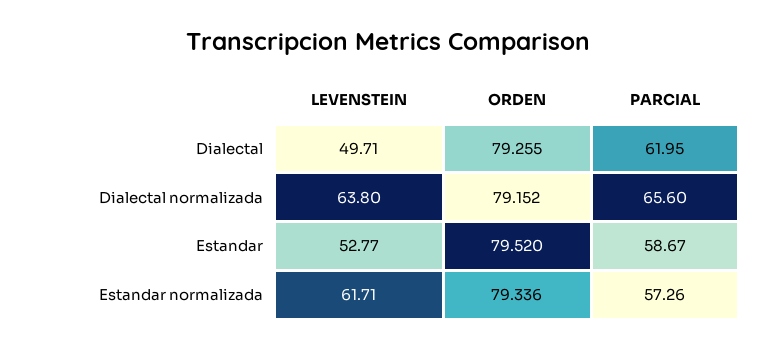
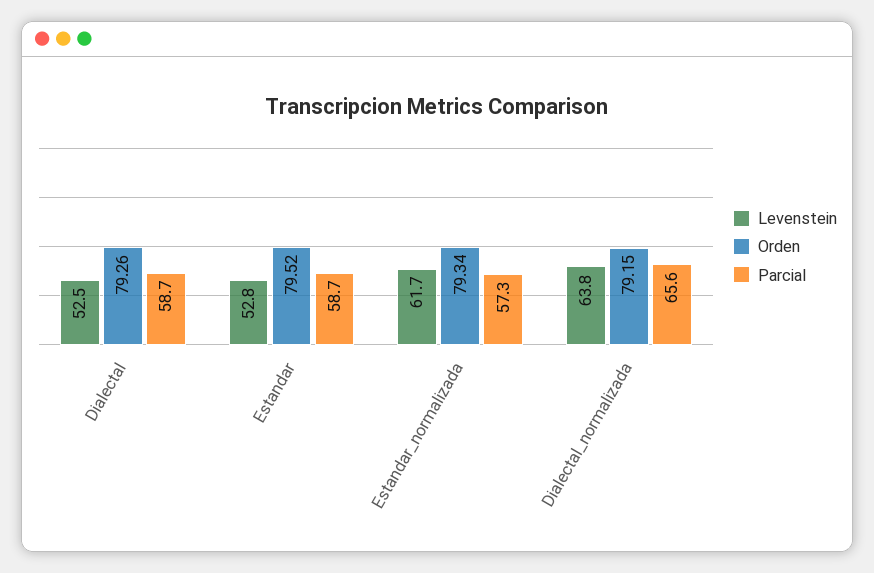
  {
    "LEVENSTEIN": {
-     "Dialectal": 49.71,
+     "Dialectal": 52.5,
      "Dialectal normalizada": 63.8,
      "Estandar": 52.77,
      "Estandar normalizada": 61.71
    },
    "ORDEN": {
      "Dialectal": 79.255,
      "Dialectal normalizada": 79.152,
      "Estandar": 79.52,
      "Estandar normalizada": 79.336
    },
    "PARCIAL": {
-     "Dialectal": 61.95,
+     "Dialectal": 58.7,
      "Dialectal normalizada": 65.6,
      "Estandar": 58.67,
      "Estandar normalizada": 57.26
    }
  }

